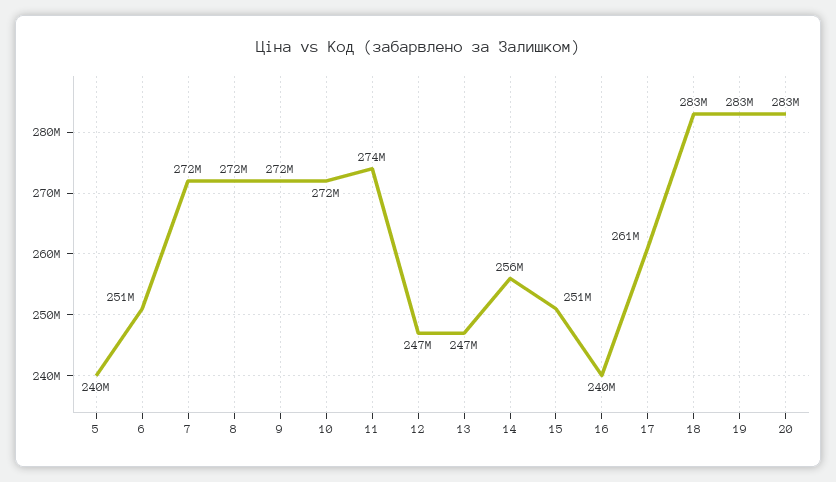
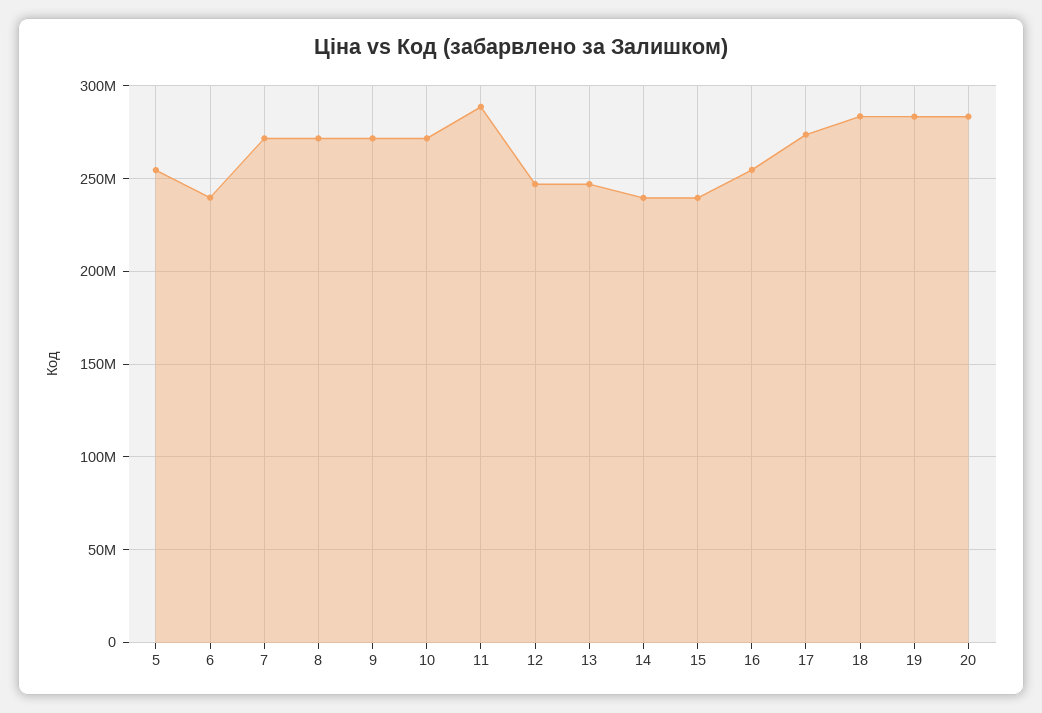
  {
-   "5": 240000000,
+   "5": 255000000,
-   "6": 251000000,
+   "6": 240000000,
    "7": 272000000,
    "8": 272000000,
    "9": 272000000,
    "10": 272000000,
-   "11": 274000000,
+   "11": 290000000,
    "12": 247000000,
    "13": 247000000,
-   "14": 256000000,
+   "14": 240000000,
-   "15": 251000000,
+   "15": 240000000,
-   "16": 240000000,
+   "16": 255000000,
-   "17": 261000000,
+   "17": 275000000,
    "18": 283000000,
    "19": 283000000,
    "20": 283000000
  }

